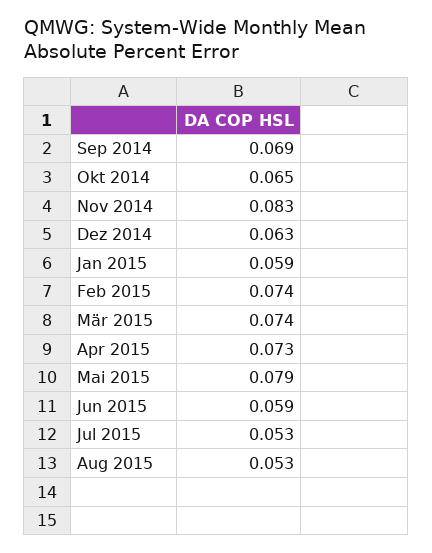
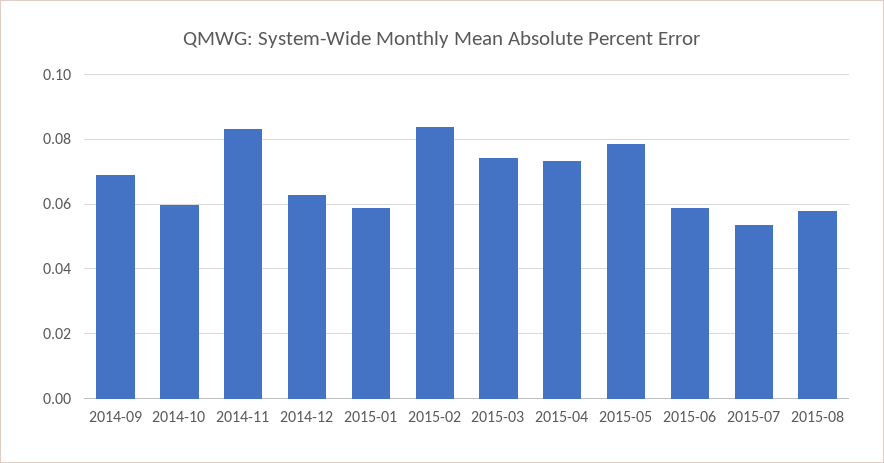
  {
    "Sep 2014": 0.069,
-   "Okt 2014": 0.065,
+   "Okt 2014": 0.06,
    "Nov 2014": 0.083,
    "Dez 2014": 0.063,
    "Jan 2015": 0.059,
-   "Feb 2015": 0.074,
+   "Feb 2015": 0.084,
    "Mär 2015": 0.074,
    "Apr 2015": 0.073,
    "Mai 2015": 0.079,
    "Jun 2015": 0.059,
    "Jul 2015": 0.053,
-   "Aug 2015": 0.053
+   "Aug 2015": 0.058
  }

